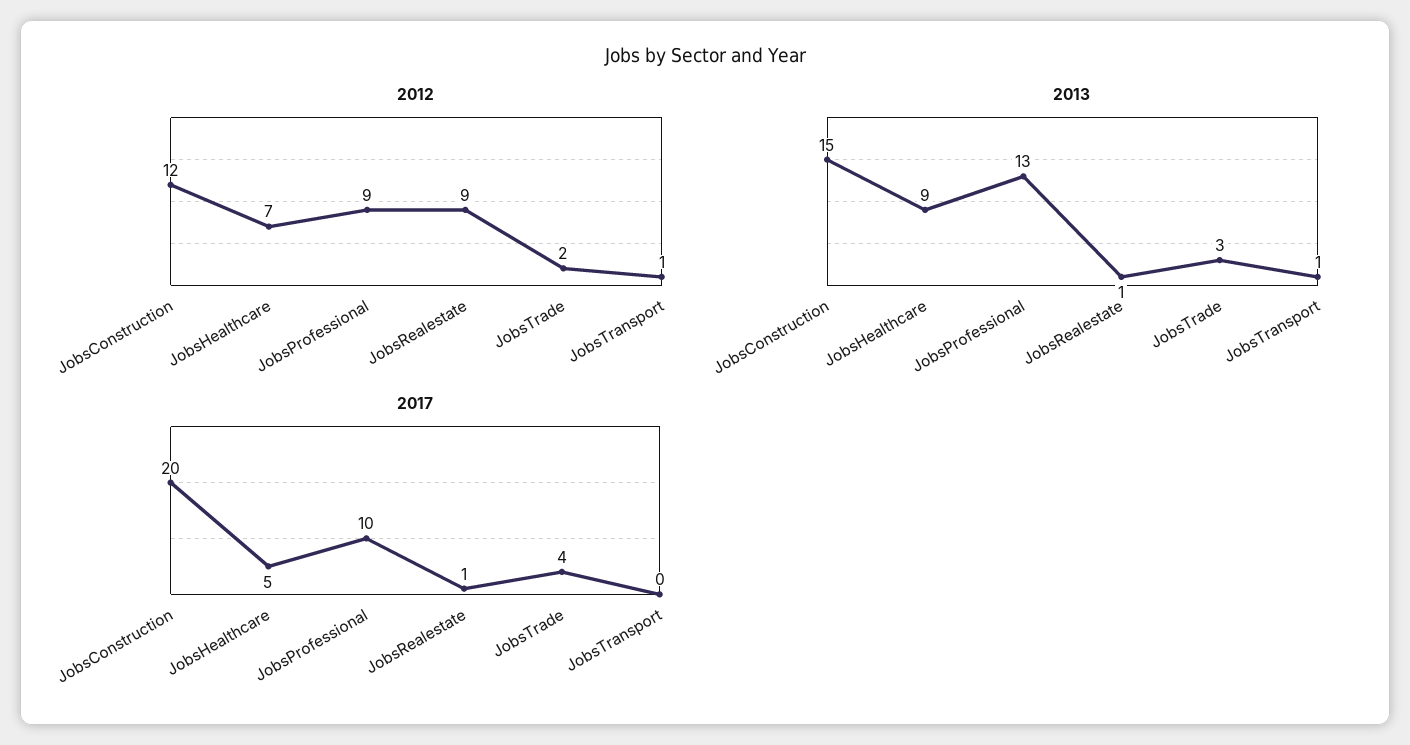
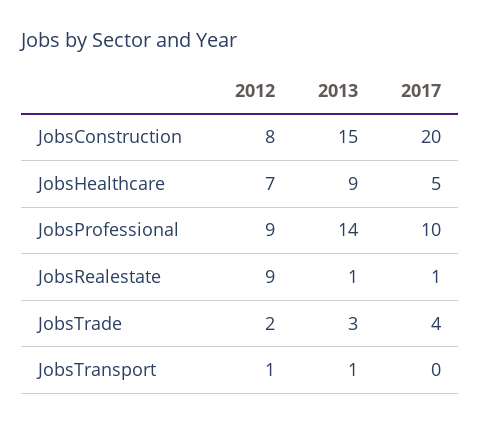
  {
    "2012": {
-     "JobsConstruction": 12,
+     "JobsConstruction": 8,
      "JobsHealthcare": 7,
      "JobsProfessional": 9,
      "JobsRealestate": 9,
      "JobsTrade": 2,
      "JobsTransport": 1
    },
    "2013": {
      "JobsConstruction": 15,
      "JobsHealthcare": 9,
-     "JobsProfessional": 13,
+     "JobsProfessional": 14,
      "JobsRealestate": 1,
      "JobsTrade": 3,
      "JobsTransport": 1
    },
    "2017": {
      "JobsConstruction": 20,
      "JobsHealthcare": 5,
      "JobsProfessional": 10,
      "JobsRealestate": 1,
      "JobsTrade": 4,
      "JobsTransport": 0
    }
  }

